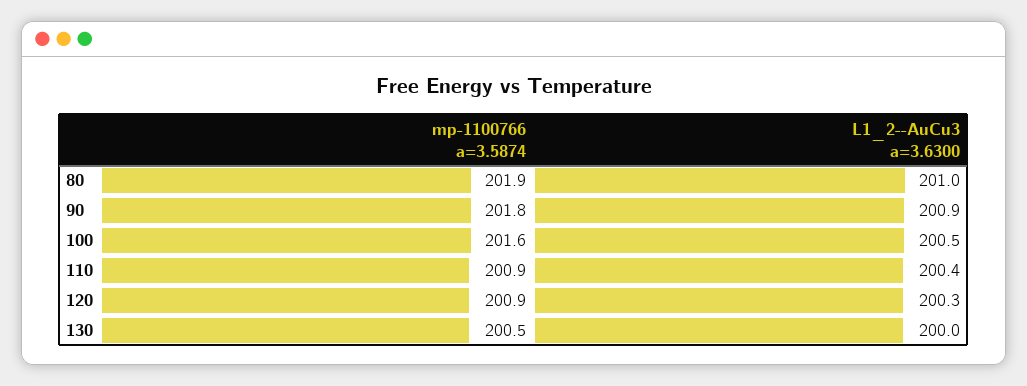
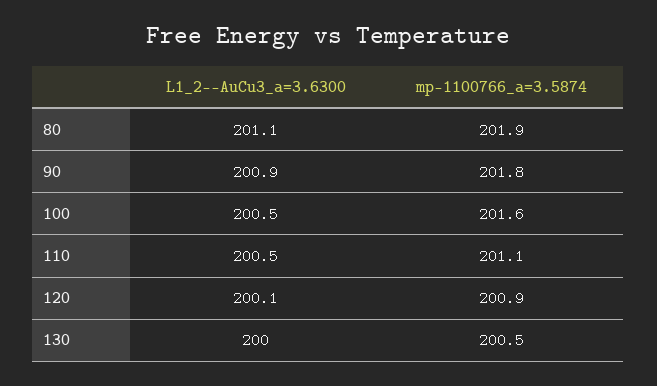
  {
    "mp-1100766 a=3.5874": {
      "80": 201.9,
      "90": 201.8,
      "100": 201.6,
-     "110": 200.9,
+     "110": 201.1,
      "120": 200.9,
      "130": 200.5
    },
    "L1_2--AuCu3 a=3.6300": {
-     "80": 201,
+     "80": 201.1,
      "90": 200.9,
      "100": 200.5,
-     "110": 200.4,
+     "110": 200.5,
-     "120": 200.3,
+     "120": 200.1,
      "130": 200
    }
  }

